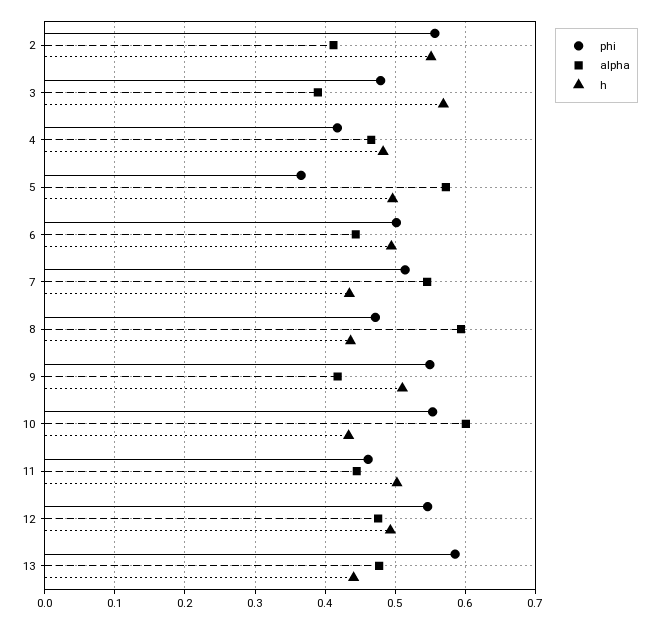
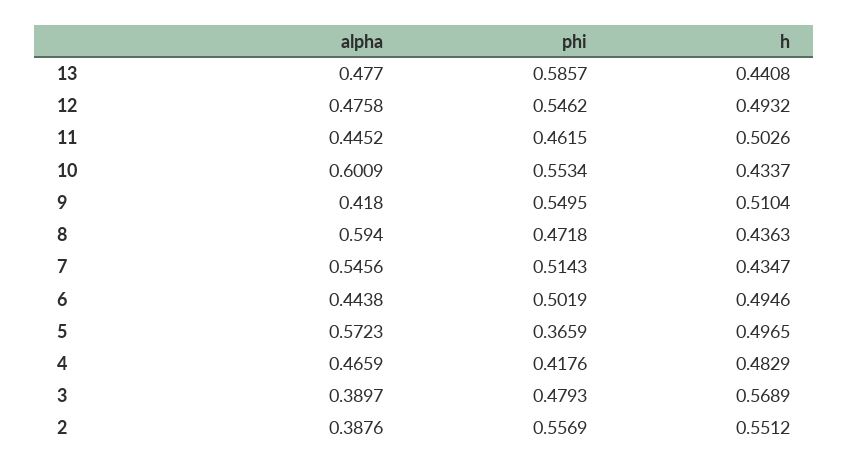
  {
    "phi": {
      "2": 0.5569,
      "3": 0.4793,
      "4": 0.4176,
      "5": 0.3659,
      "6": 0.5019,
      "7": 0.5143,
      "8": 0.4718,
      "9": 0.5495,
      "10": 0.5534,
      "11": 0.4615,
      "12": 0.5462,
      "13": 0.5857
    },
    "alpha": {
-     "2": 0.41,
+     "2": 0.3876,
      "3": 0.3897,
      "4": 0.4659,
      "5": 0.5723,
      "6": 0.4438,
      "7": 0.5456,
      "8": 0.594,
      "9": 0.418,
      "10": 0.6009,
      "11": 0.4452,
      "12": 0.4758,
      "13": 0.477
    },
    "h": {
      "2": 0.5512,
      "3": 0.5689,
      "4": 0.4829,
      "5": 0.4965,
      "6": 0.4946,
      "7": 0.4347,
      "8": 0.4363,
      "9": 0.5104,
      "10": 0.4337,
      "11": 0.5026,
      "12": 0.4932,
      "13": 0.4408
    }
  }

